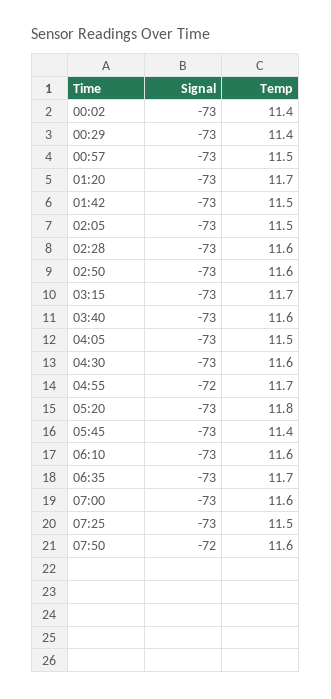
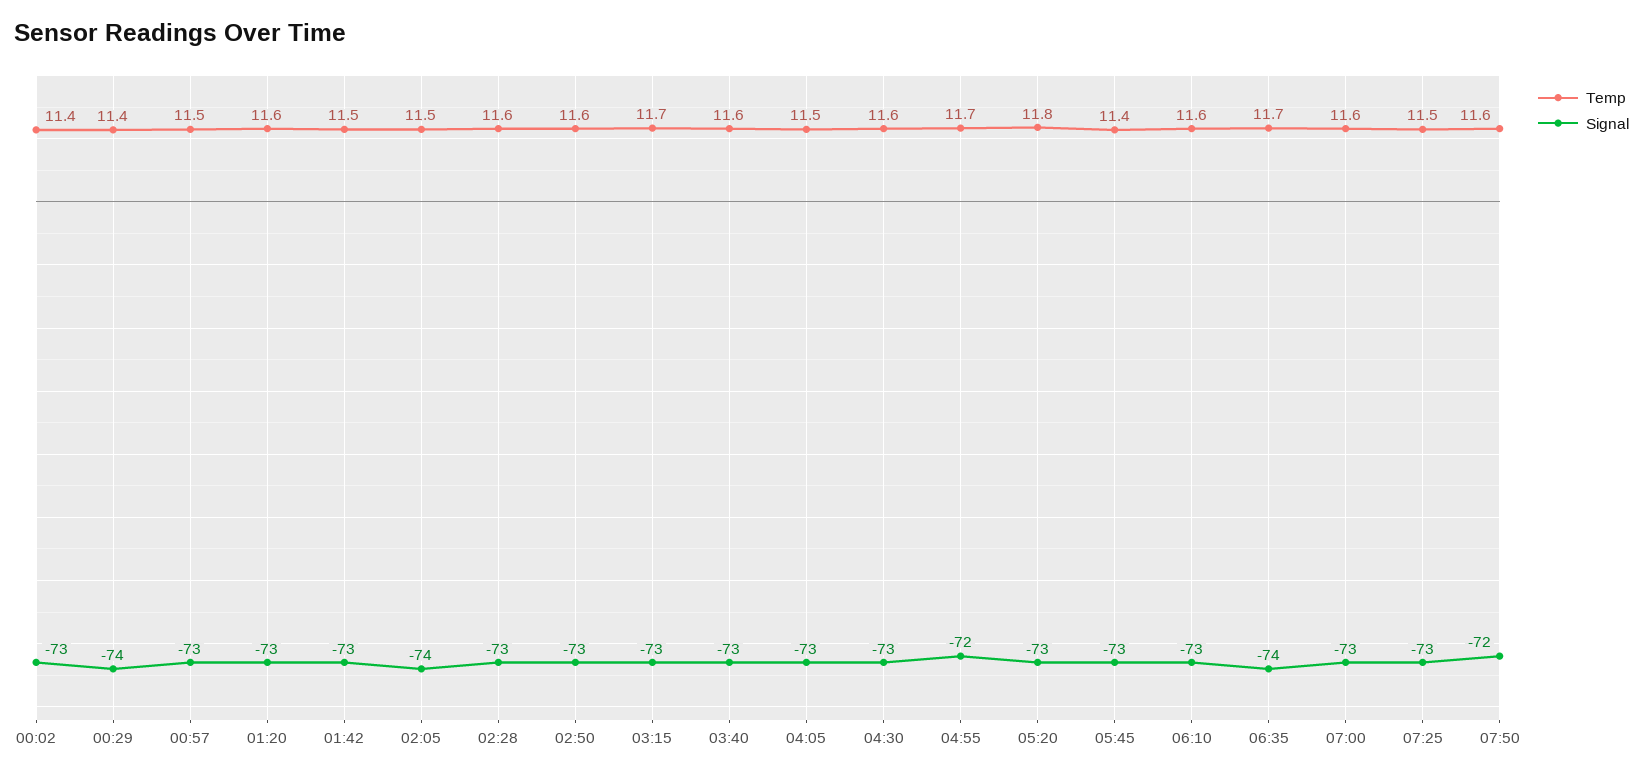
  {
    "Signal": {
      "00:02": -73,
-     "00:29": -73,
+     "00:29": -74,
      "00:57": -73,
      "01:20": -73,
      "01:42": -73,
-     "02:05": -73,
+     "02:05": -74,
      "02:28": -73,
      "02:50": -73,
      "03:15": -73,
      "03:40": -73,
      "04:05": -73,
      "04:30": -73,
      "04:55": -72,
      "05:20": -73,
      "05:45": -73,
      "06:10": -73,
-     "06:35": -73,
+     "06:35": -74,
      "07:00": -73,
      "07:25": -73,
      "07:50": -72
    },
    "Temp": {
      "00:02": 11.4,
      "00:29": 11.4,
      "00:57": 11.5,
-     "01:20": 11.7,
+     "01:20": 11.6,
      "01:42": 11.5,
      "02:05": 11.5,
      "02:28": 11.6,
      "02:50": 11.6,
      "03:15": 11.7,
      "03:40": 11.6,
      "04:05": 11.5,
      "04:30": 11.6,
      "04:55": 11.7,
      "05:20": 11.8,
      "05:45": 11.4,
      "06:10": 11.6,
      "06:35": 11.7,
      "07:00": 11.6,
      "07:25": 11.5,
      "07:50": 11.6
    }
  }

